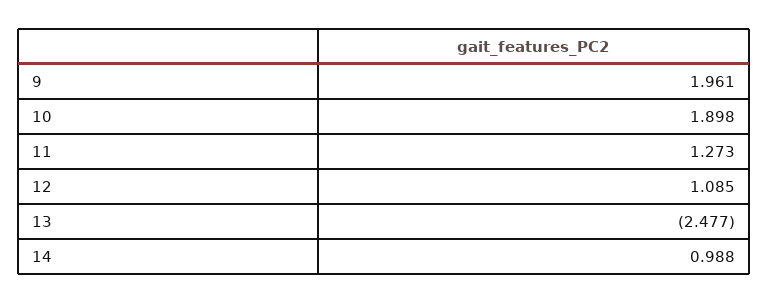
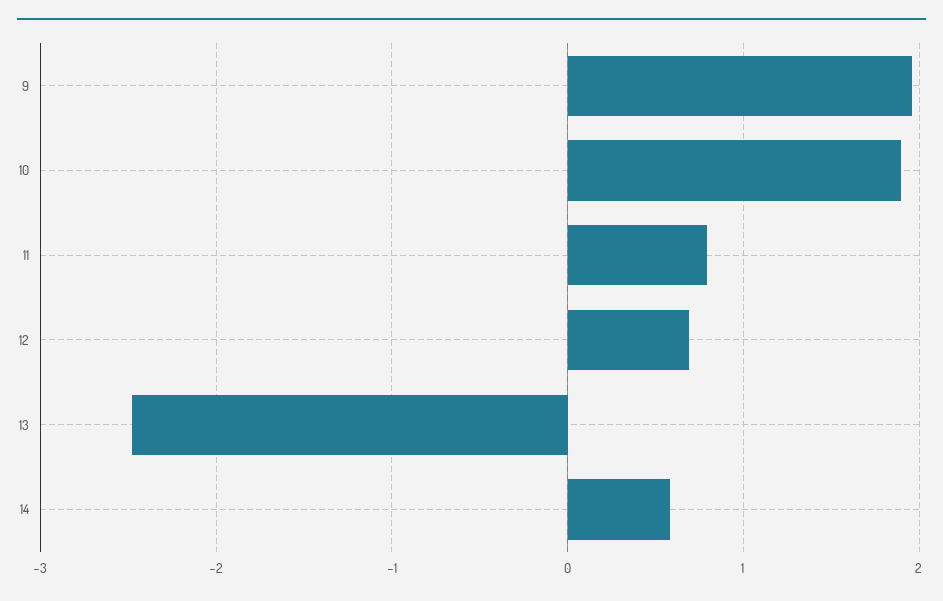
  {
    "9": 1.961,
    "10": 1.898,
-   "11": 1.273,
+   "11": 0.8,
-   "12": 1.085,
+   "12": 0.7,
    "13": -2.477,
-   "14": 0.988
+   "14": 0.6
  }

